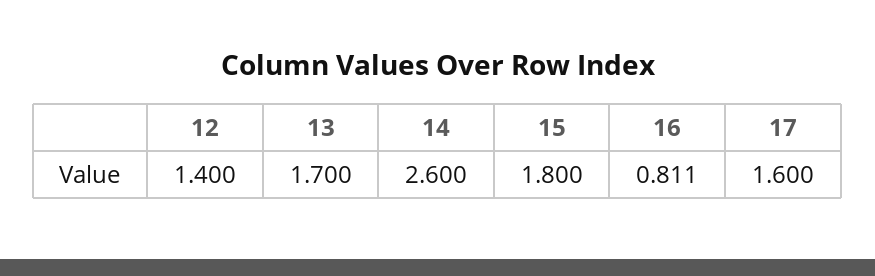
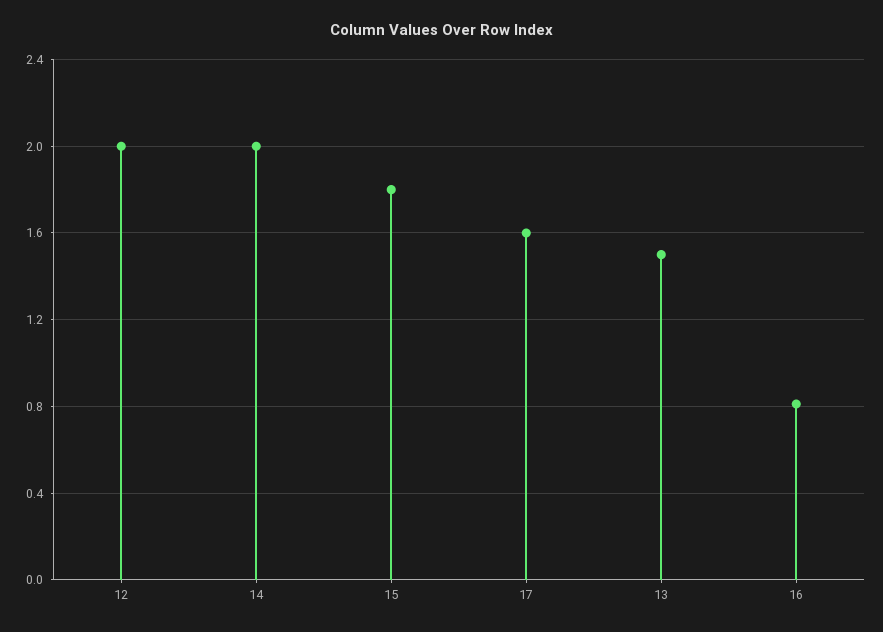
  {
-   "12": 1.4,
+   "12": 2,
-   "13": 1.7,
+   "13": 1.5,
-   "14": 2.6,
+   "14": 2,
    "15": 1.8,
    "16": 0.811,
    "17": 1.6
  }

